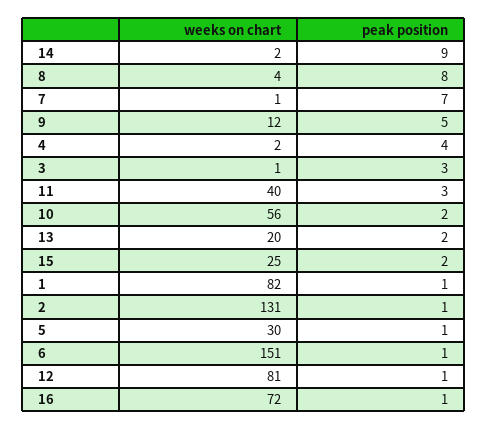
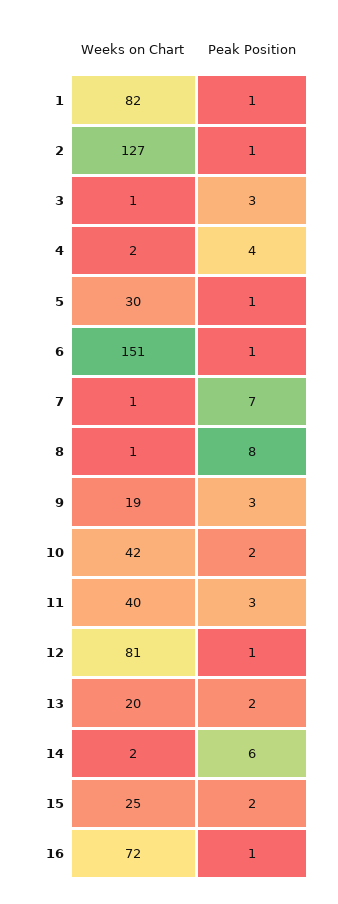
  {
    "weeks on chart": {
      "14": 2,
-     "8": 4,
+     "8": 1,
      "7": 1,
-     "9": 12,
+     "9": 19,
      "4": 2,
      "3": 1,
      "11": 40,
-     "10": 56,
+     "10": 42,
      "13": 20,
      "15": 25,
      "1": 82,
-     "2": 131,
+     "2": 127,
      "5": 30,
      "6": 151,
      "12": 81,
      "16": 72
    },
    "peak position": {
-     "14": 9,
+     "14": 6,
      "8": 8,
      "7": 7,
-     "9": 5,
+     "9": 3,
      "4": 4,
      "3": 3,
      "11": 3,
      "10": 2,
      "13": 2,
      "15": 2,
      "1": 1,
      "2": 1,
      "5": 1,
      "6": 1,
      "12": 1,
      "16": 1
    }
  }

